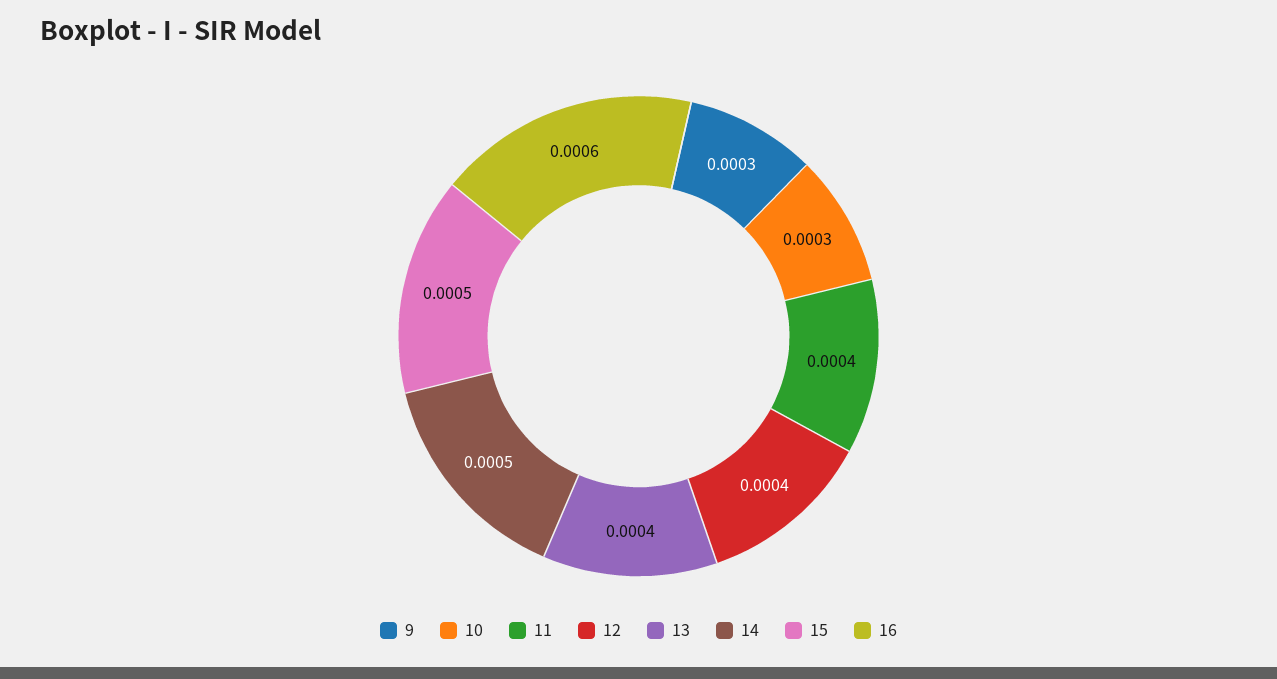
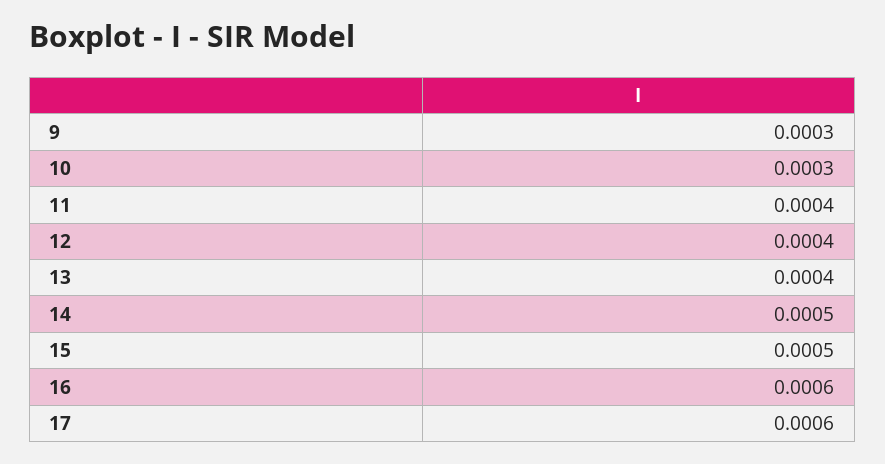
  {
    "9": 0.0003,
    "10": 0.0003,
    "11": 0.0004,
    "12": 0.0004,
    "13": 0.0004,
    "14": 0.0005,
    "15": 0.0005,
-   "16": 0.0006
+   "16": 0.0006,
+   "17": 0.0006
  }

